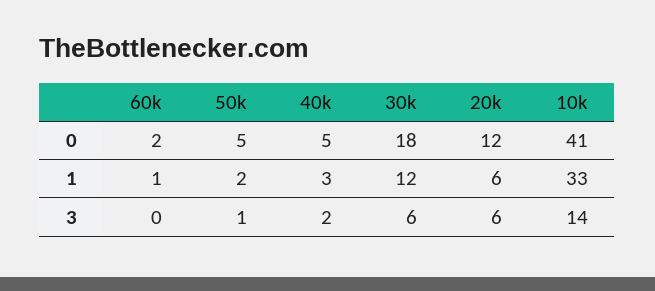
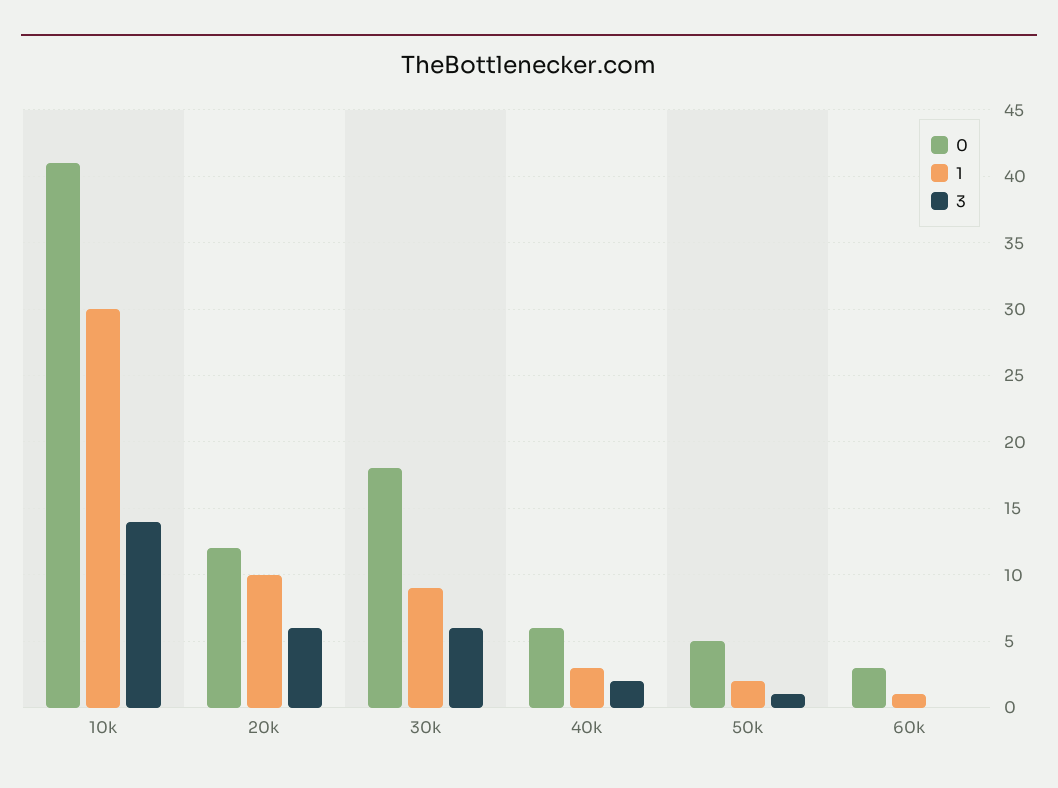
  {
    "0": {
-     "60k": 2,
+     "60k": 3,
      "50k": 5,
-     "40k": 5,
+     "40k": 6,
      "30k": 18,
      "20k": 12,
      "10k": 41
    },
    "1": {
      "60k": 1,
      "50k": 2,
      "40k": 3,
-     "30k": 12,
+     "30k": 9,
-     "20k": 6,
+     "20k": 10,
-     "10k": 33
+     "10k": 30
    },
    "3": {
      "60k": 0,
      "50k": 1,
      "40k": 2,
      "30k": 6,
      "20k": 6,
      "10k": 14
    }
  }

